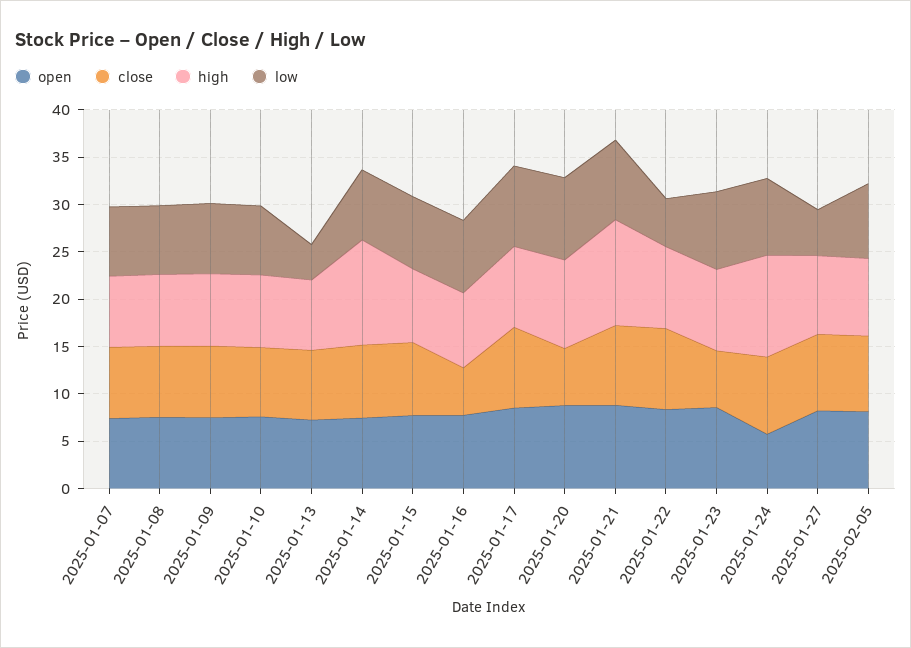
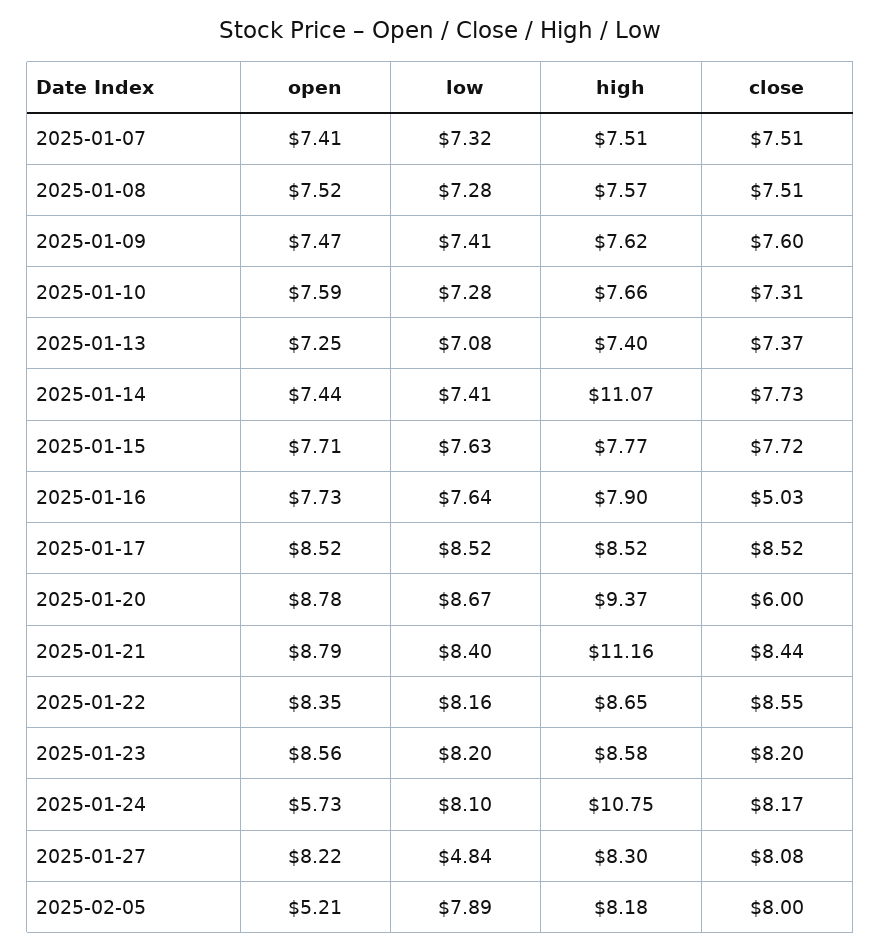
  {
    "open": {
      "2025-01-07": 7.41,
      "2025-01-08": 7.52,
      "2025-01-09": 7.47,
      "2025-01-10": 7.59,
      "2025-01-13": 7.25,
      "2025-01-14": 7.44,
      "2025-01-15": 7.71,
      "2025-01-16": 7.73,
      "2025-01-17": 8.52,
      "2025-01-20": 8.78,
      "2025-01-21": 8.79,
      "2025-01-22": 8.35,
      "2025-01-23": 8.56,
      "2025-01-24": 5.73,
      "2025-01-27": 8.22,
-     "2025-02-05": 8
+     "2025-02-05": 5.21
    },
    "close": {
      "2025-01-07": 7.51,
      "2025-01-08": 7.51,
      "2025-01-09": 7.6,
      "2025-01-10": 7.31,
      "2025-01-13": 7.37,
      "2025-01-14": 7.73,
      "2025-01-15": 7.72,
      "2025-01-16": 5.03,
      "2025-01-17": 8.52,
      "2025-01-20": 6,
      "2025-01-21": 8.44,
      "2025-01-22": 8.55,
-     "2025-01-23": 6,
+     "2025-01-23": 8.2,
      "2025-01-24": 8.17,
      "2025-01-27": 8.08,
      "2025-02-05": 8
    },
    "high": {
      "2025-01-07": 7.51,
      "2025-01-08": 7.57,
      "2025-01-09": 7.62,
      "2025-01-10": 7.66,
      "2025-01-13": 7.4,
      "2025-01-14": 11.07,
      "2025-01-15": 7.77,
      "2025-01-16": 7.9,
      "2025-01-17": 8.52,
      "2025-01-20": 9.37,
      "2025-01-21": 11.16,
      "2025-01-22": 8.65,
      "2025-01-23": 8.58,
      "2025-01-24": 10.75,
      "2025-01-27": 8.3,
      "2025-02-05": 8.18
    },
    "low": {
      "2025-01-07": 7.32,
      "2025-01-08": 7.28,
      "2025-01-09": 7.41,
      "2025-01-10": 7.28,
-     "2025-01-13": 4,
+     "2025-01-13": 7.08,
      "2025-01-14": 7.41,
      "2025-01-15": 7.63,
      "2025-01-16": 7.64,
      "2025-01-17": 8.52,
      "2025-01-20": 8.67,
      "2025-01-21": 8.4,
-     "2025-01-22": 5,
+     "2025-01-22": 8.16,
      "2025-01-23": 8.2,
      "2025-01-24": 8.1,
      "2025-01-27": 4.84,
      "2025-02-05": 7.89
    }
  }

